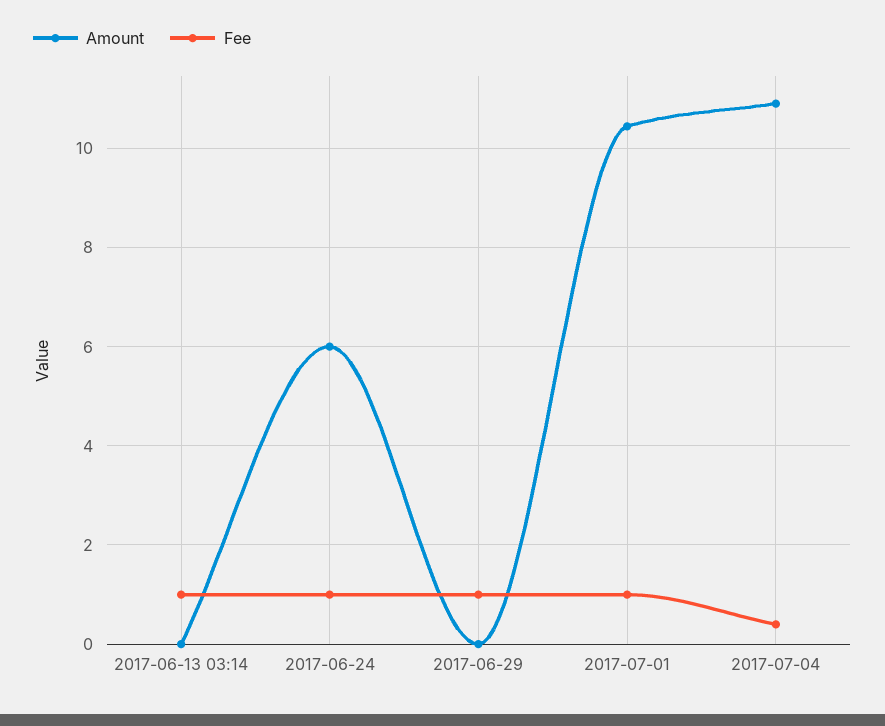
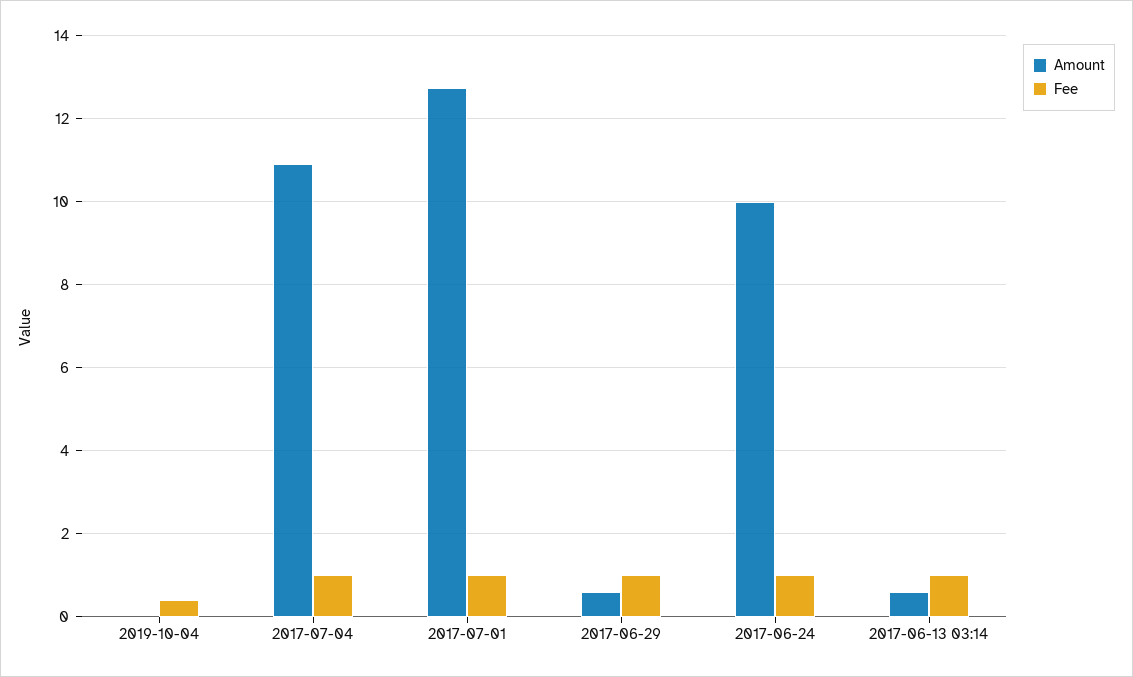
  {
    "Amount": {
-     "2017-06-13 03:14": 0,
+     "2017-06-13 03:14": 0.6,
-     "2017-06-24": 6,
+     "2017-06-24": 10,
-     "2017-06-29": 0,
+     "2017-06-29": 0.6,
-     "2017-07-01": 10.4,
+     "2017-07-01": 12.8,
-     "2017-07-04": 11
+     "2017-07-04": 11,
+     "2019-10-04": 0
    },
    "Fee": {
      "2017-06-13 03:14": 1,
      "2017-06-24": 1,
      "2017-06-29": 1,
      "2017-07-01": 1,
-     "2017-07-04": 0.4
+     "2017-07-04": 1,
+     "2019-10-04": 0.4
    }
  }

